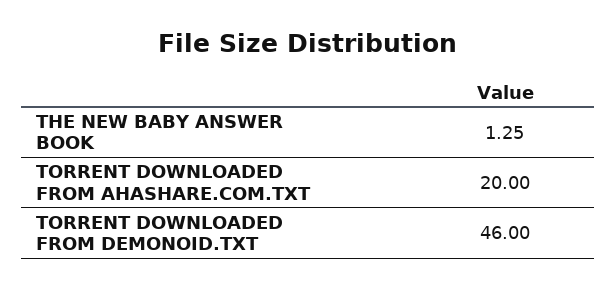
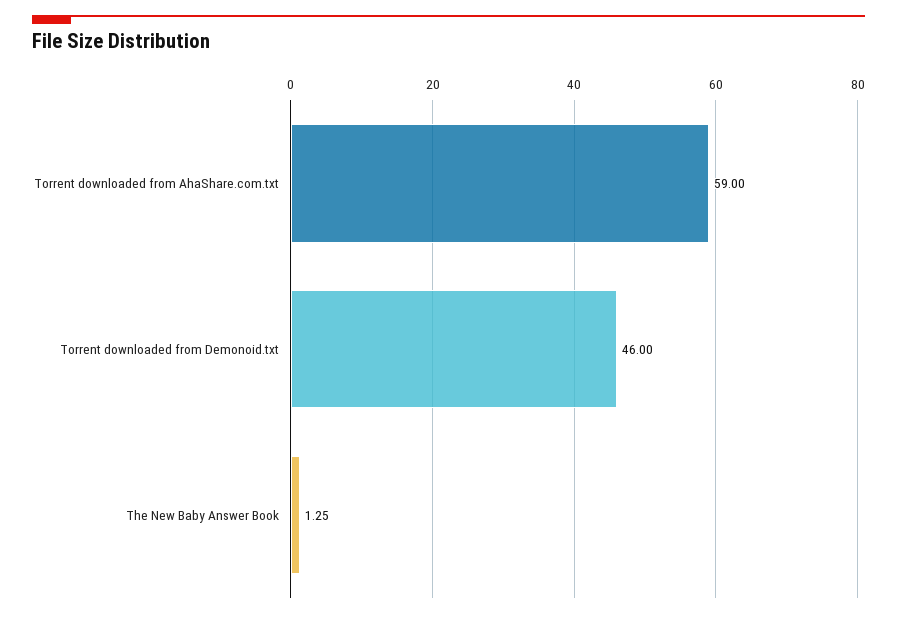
  {
    "THE NEW BABY ANSWER BOOK": 1.25,
-   "TORRENT DOWNLOADED FROM AHASHARE.COM.TXT": 20,
+   "TORRENT DOWNLOADED FROM AHASHARE.COM.TXT": 59,
    "TORRENT DOWNLOADED FROM DEMONOID.TXT": 46
  }

